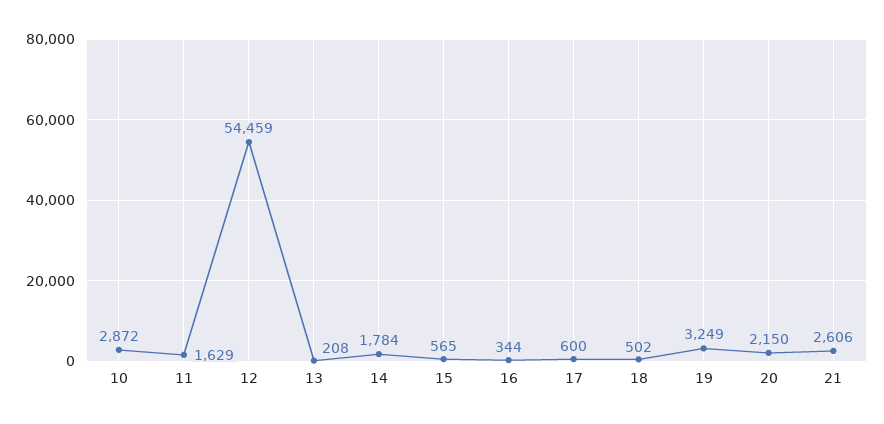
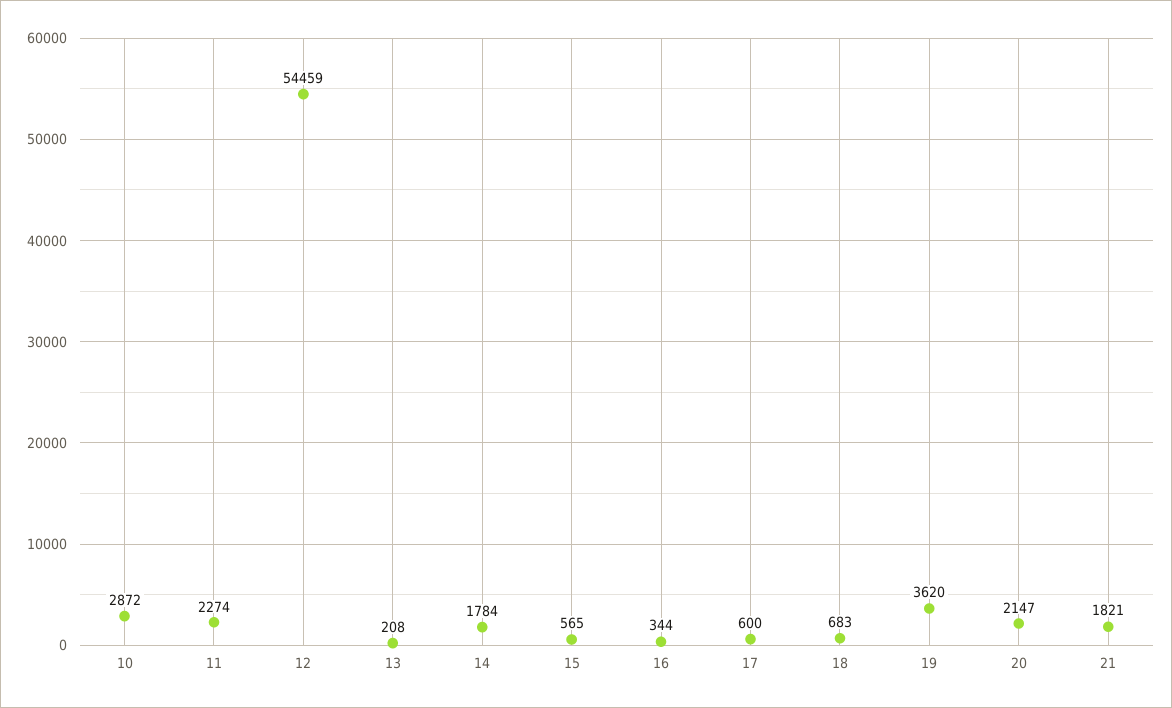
  {
    "10": 2872,
-   "11": 1629,
+   "11": 2274,
    "12": 54459,
    "13": 208,
    "14": 1784,
    "15": 565,
    "16": 344,
    "17": 600,
-   "18": 502,
+   "18": 683,
-   "19": 3249,
+   "19": 3620,
-   "20": 2150,
+   "20": 2147,
-   "21": 2606
+   "21": 1821
  }

